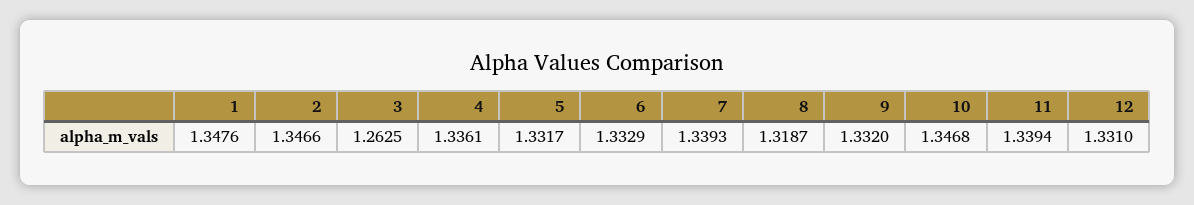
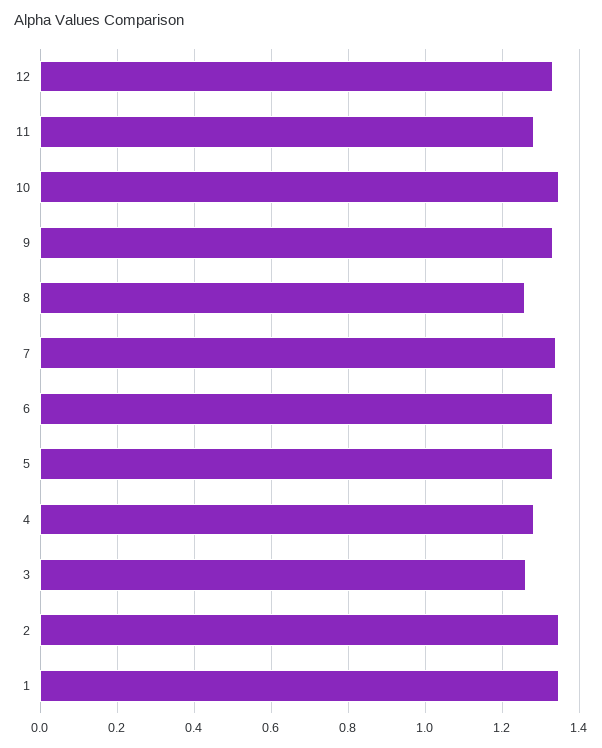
  {
    "1": 1.3476,
    "2": 1.3466,
    "3": 1.2625,
-   "4": 1.3361,
+   "4": 1.28,
    "5": 1.3317,
    "6": 1.3329,
    "7": 1.3393,
-   "8": 1.3187,
+   "8": 1.26,
    "9": 1.332,
    "10": 1.3468,
-   "11": 1.3394,
+   "11": 1.28,
    "12": 1.331
  }

